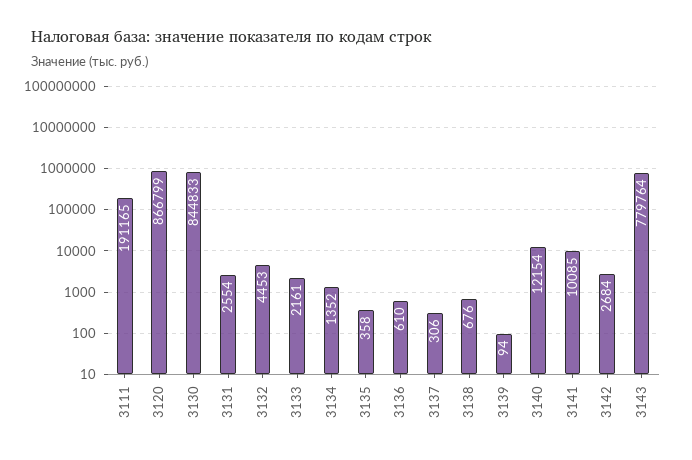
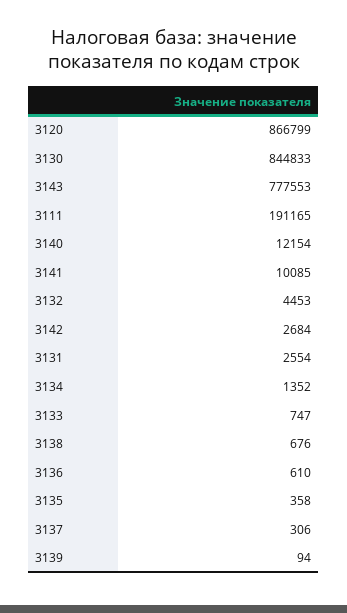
  {
    "3111": 191165,
    "3120": 866799,
    "3130": 844833,
    "3131": 2554,
    "3132": 4453,
-   "3133": 2161,
+   "3133": 747,
    "3134": 1352,
    "3135": 358,
    "3136": 610,
    "3137": 306,
    "3138": 676,
    "3139": 94,
    "3140": 12154,
    "3141": 10085,
    "3142": 2684,
-   "3143": 779764
+   "3143": 777553
  }

